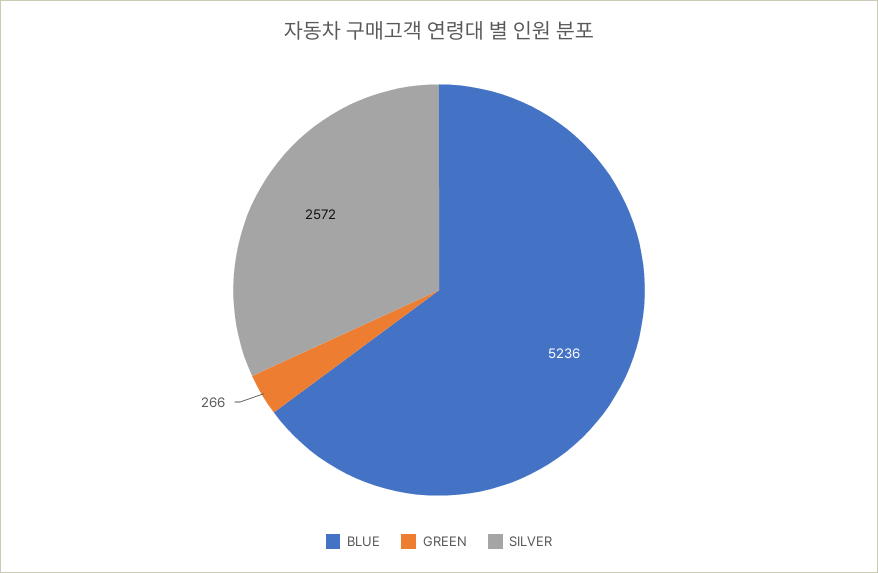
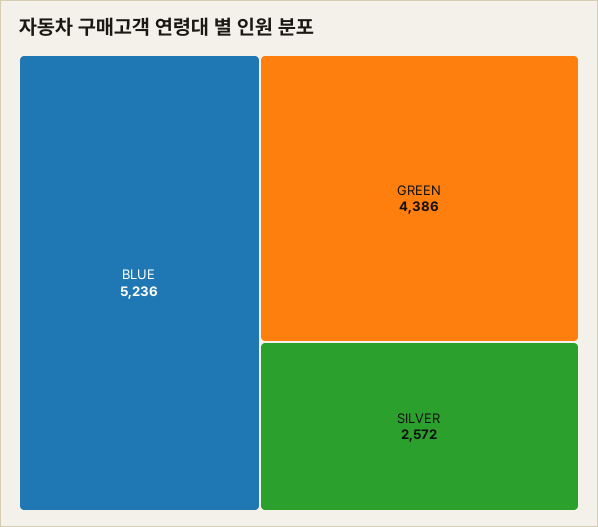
  {
    "BLUE": 5236,
-   "GREEN": 266,
+   "GREEN": 4386,
    "SILVER": 2572
  }

